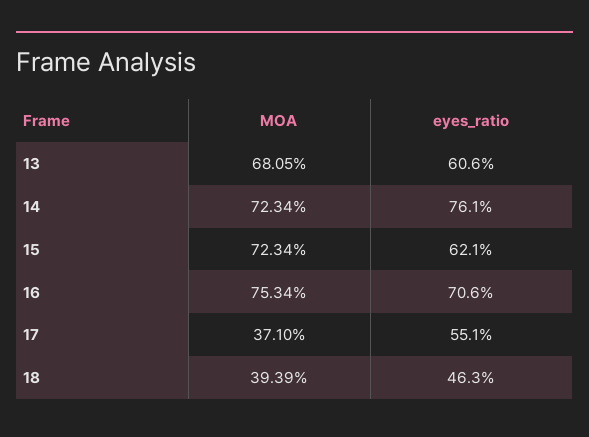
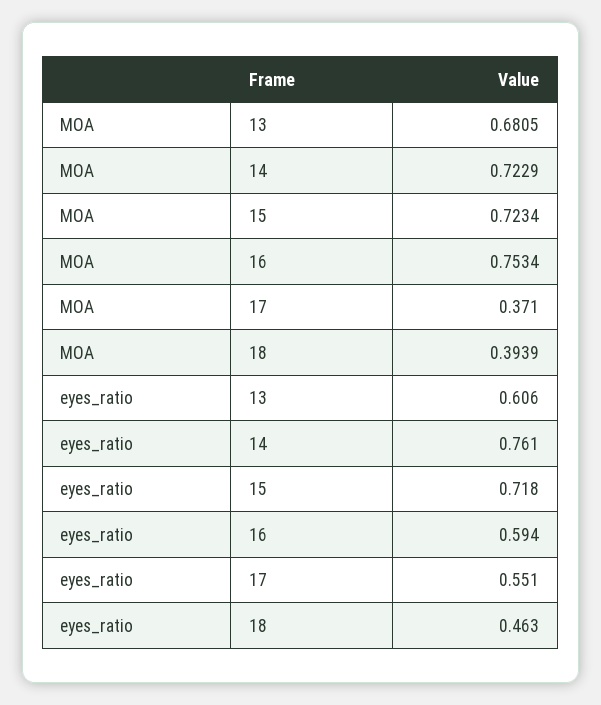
  {
    "MOA": {
      "13": 0.6805,
-     "14": 0.7234,
+     "14": 0.7229,
      "15": 0.7234,
      "16": 0.7534,
      "17": 0.371,
      "18": 0.3939
    },
    "eyes_ratio": {
      "13": 0.606,
      "14": 0.761,
-     "15": 0.621,
+     "15": 0.718,
-     "16": 0.706,
+     "16": 0.594,
      "17": 0.551,
      "18": 0.463
    }
  }

